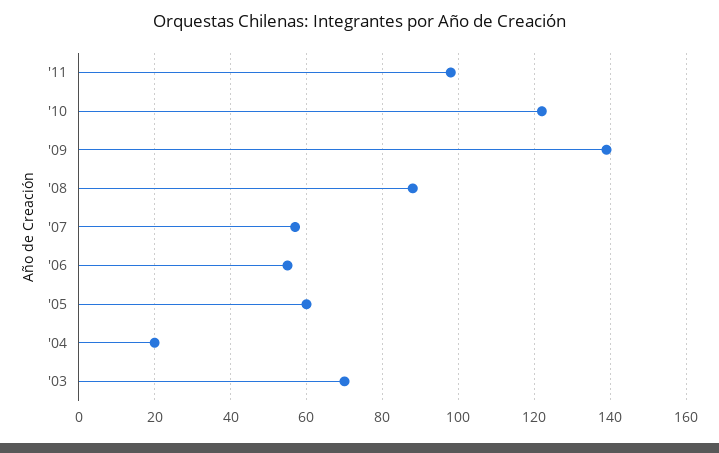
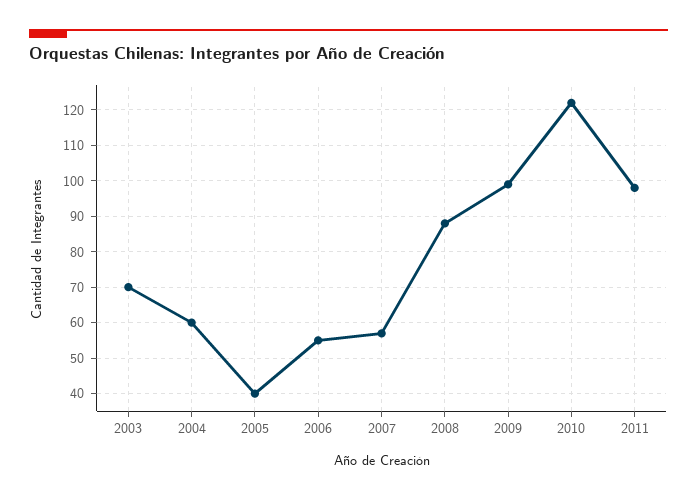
  {
    "'11": 100,
    "'10": 120,
-   "'09": 140,
+   "'09": 100,
    "'08": 90,
    "'07": 55,
    "'06": 55,
-   "'05": 60,
+   "'05": 40,
-   "'04": 20,
+   "'04": 60,
    "'03": 70
  }

